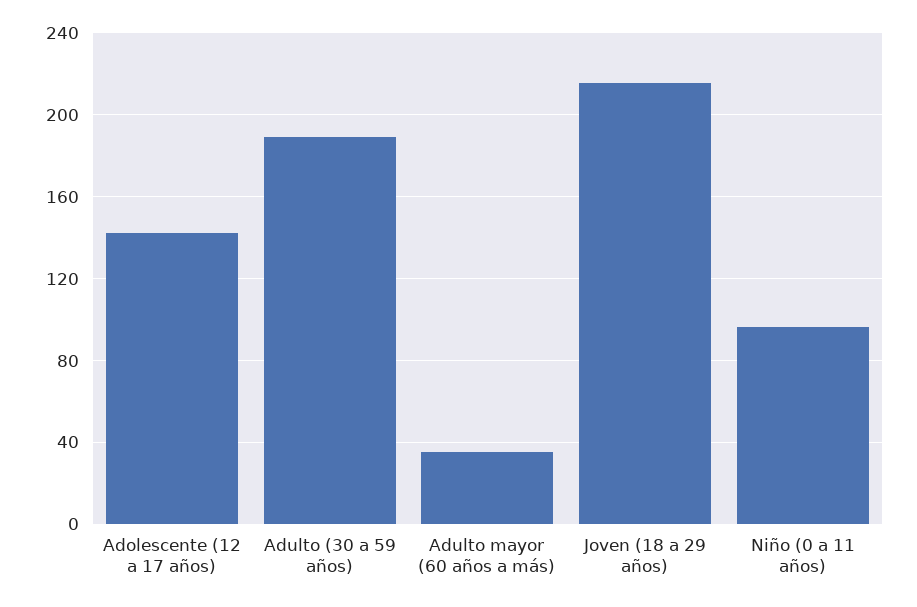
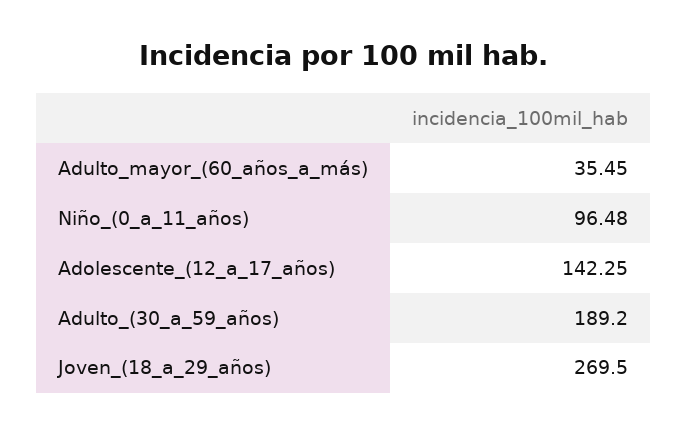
  {
    "Adolescente (12 a 17 años)": 142.25,
    "Adulto (30 a 59 años)": 189.2,
    "Adulto mayor (60 años a más)": 35.45,
-   "Joven (18 a 29 años)": 215,
+   "Joven (18 a 29 años)": 269.5,
    "Niño (0 a 11 años)": 96.48
  }

